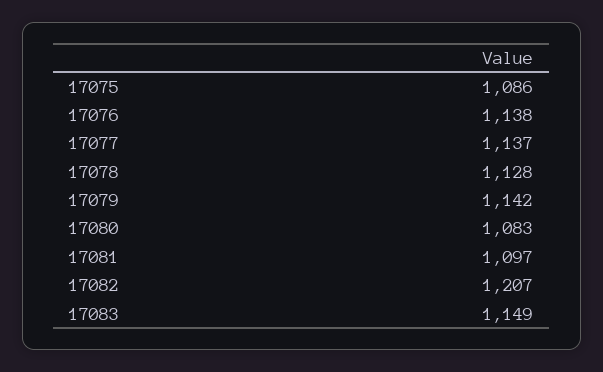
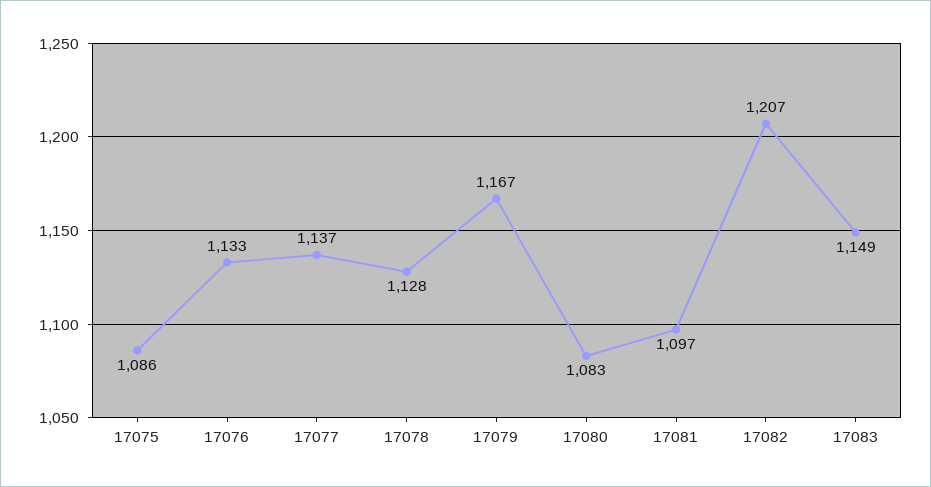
  {
    "17075": 1086,
-   "17076": 1138,
+   "17076": 1133,
    "17077": 1137,
    "17078": 1128,
-   "17079": 1142,
+   "17079": 1167,
    "17080": 1083,
    "17081": 1097,
    "17082": 1207,
    "17083": 1149
  }

